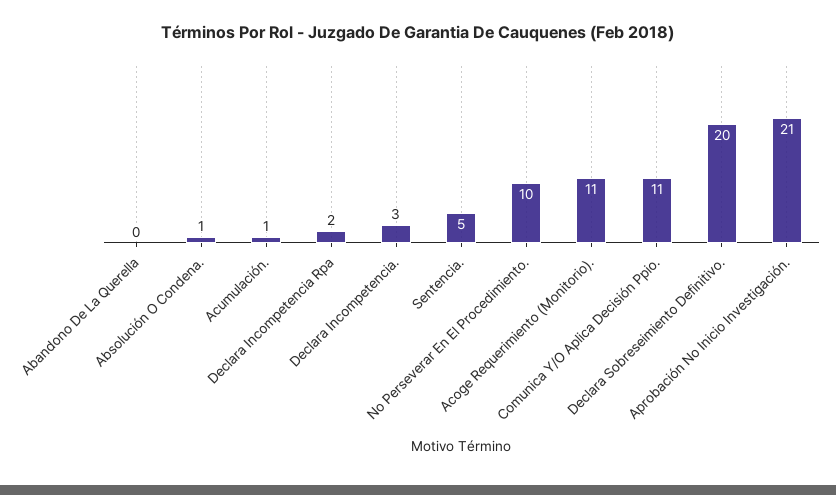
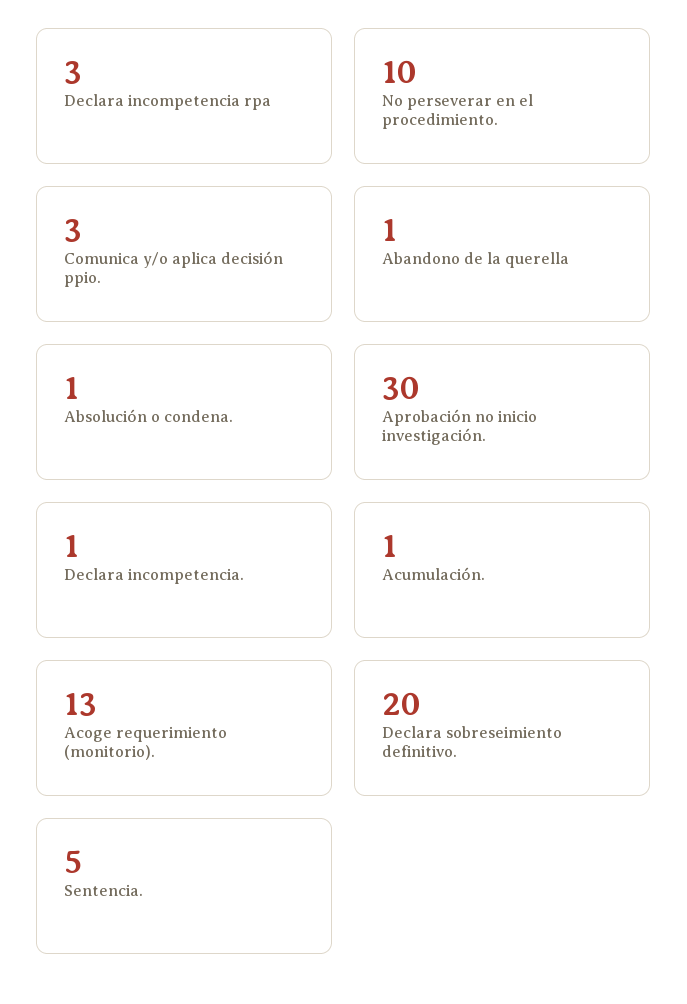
  {
-   "Abandono De La Querella": 0,
+   "Abandono De La Querella": 1,
    "Absolución O Condena.": 1,
    "Acumulación.": 1,
-   "Declara Incompetencia Rpa": 2,
+   "Declara Incompetencia Rpa": 3,
-   "Declara Incompetencia.": 3,
+   "Declara Incompetencia.": 1,
    "Sentencia.": 5,
    "No Perseverar En El Procedimiento.": 10,
-   "Acoge Requerimiento (Monitorio).": 11,
+   "Acoge Requerimiento (Monitorio).": 13,
-   "Comunica Y/O Aplica Decisión Ppio.": 11,
+   "Comunica Y/O Aplica Decisión Ppio.": 3,
    "Declara Sobreseimiento Definitivo.": 20,
-   "Aprobación No Inicio Investigación.": 21
+   "Aprobación No Inicio Investigación.": 30
  }

